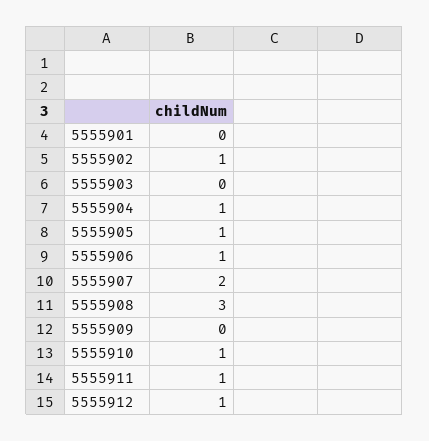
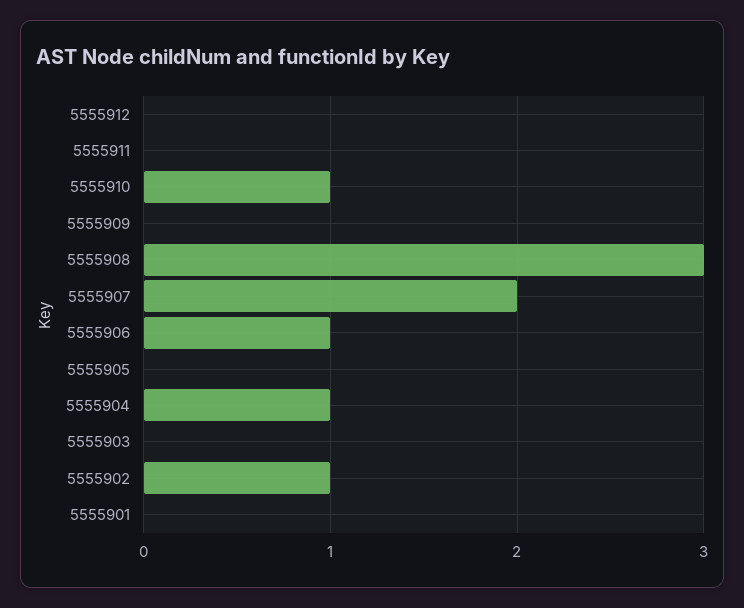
  {
    "5555901": 0,
    "5555902": 1,
    "5555903": 0,
    "5555904": 1,
-   "5555905": 1,
+   "5555905": 0,
    "5555906": 1,
    "5555907": 2,
    "5555908": 3,
    "5555909": 0,
    "5555910": 1,
-   "5555911": 1,
+   "5555911": 0,
-   "5555912": 1
+   "5555912": 0
  }

